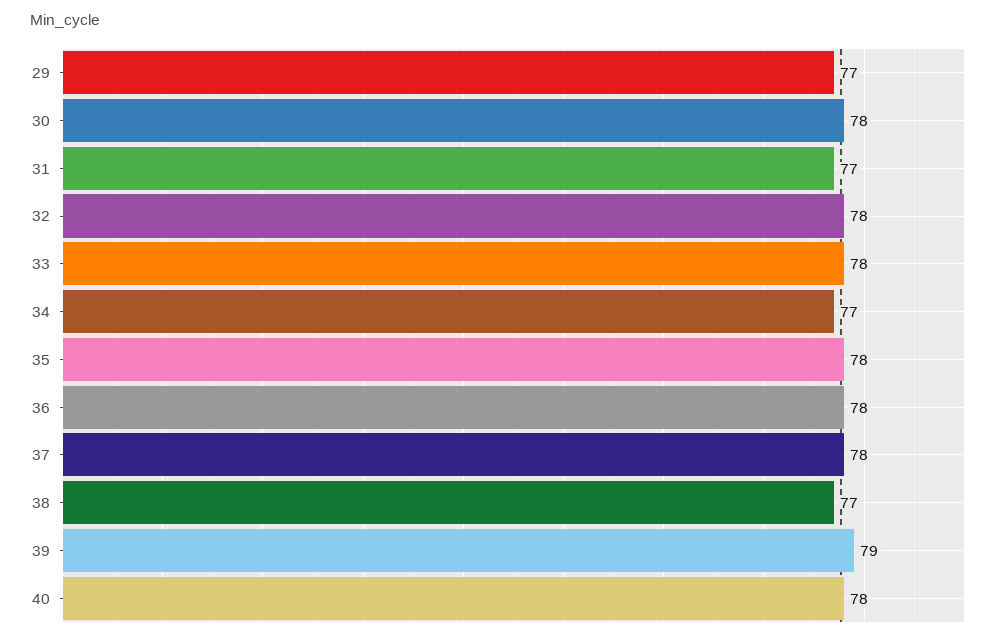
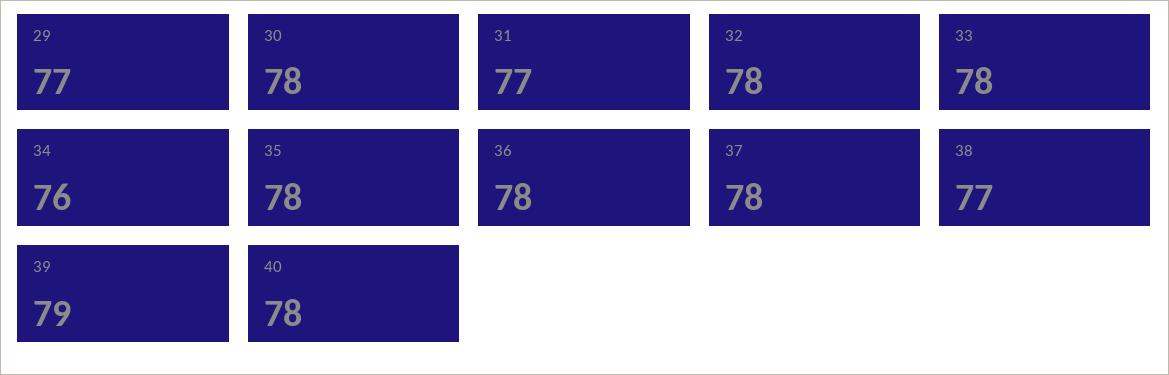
  {
    "29": 77,
    "30": 78,
    "31": 77,
    "32": 78,
    "33": 78,
-   "34": 77,
+   "34": 76,
    "35": 78,
    "36": 78,
    "37": 78,
    "38": 77,
    "39": 79,
    "40": 78
  }

